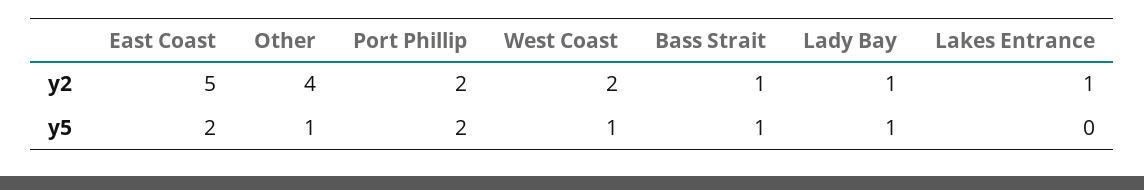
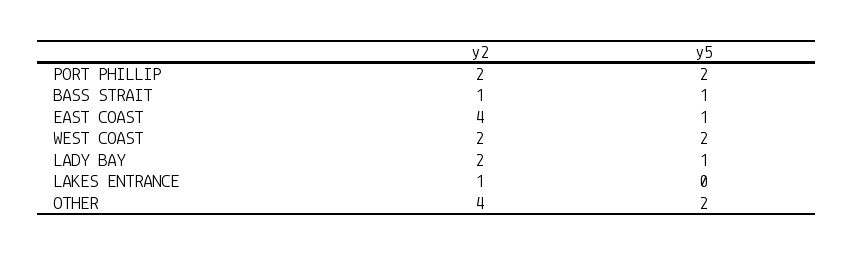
  {
    "East Coast": {
-     "y2": 5,
+     "y2": 4,
-     "y5": 2
+     "y5": 1
    },
    "Other": {
      "y2": 4,
-     "y5": 1
+     "y5": 2
    },
    "Port Phillip": {
      "y2": 2,
      "y5": 2
    },
    "West Coast": {
      "y2": 2,
-     "y5": 1
+     "y5": 2
    },
    "Bass Strait": {
      "y2": 1,
      "y5": 1
    },
    "Lady Bay": {
-     "y2": 1,
+     "y2": 2,
      "y5": 1
    },
    "Lakes Entrance": {
      "y2": 1,
      "y5": 0
    }
  }

